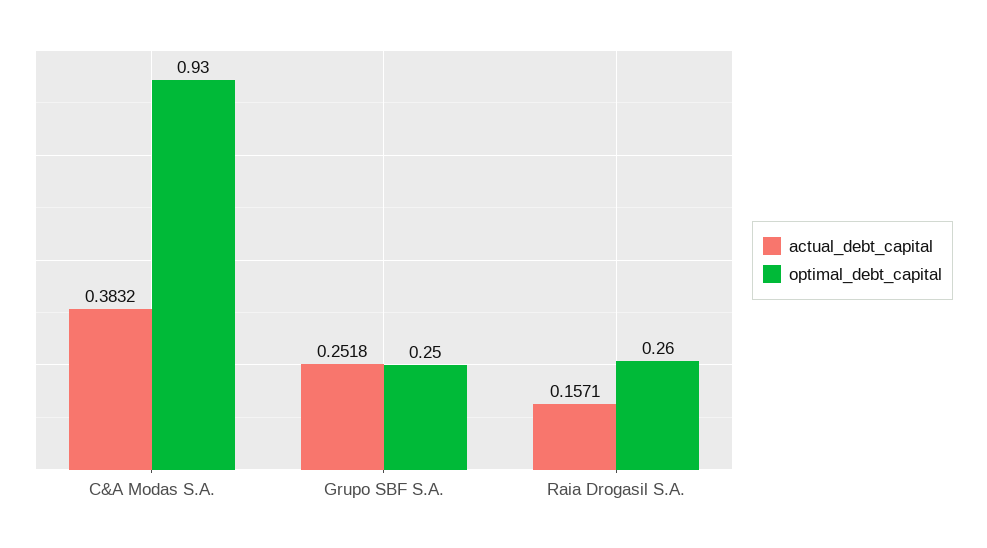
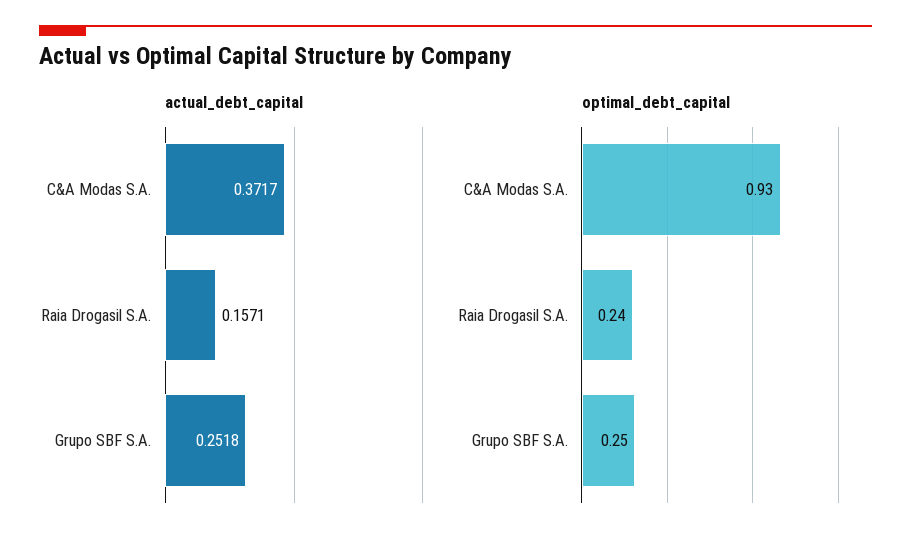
  {
    "actual_debt_capital": {
-     "C&A Modas S.A.": 0.3832,
+     "C&A Modas S.A.": 0.3717,
      "Grupo SBF S.A.": 0.2518,
      "Raia Drogasil S.A.": 0.1571
    },
    "optimal_debt_capital": {
      "C&A Modas S.A.": 0.93,
      "Grupo SBF S.A.": 0.25,
-     "Raia Drogasil S.A.": 0.26
+     "Raia Drogasil S.A.": 0.24
    }
  }

